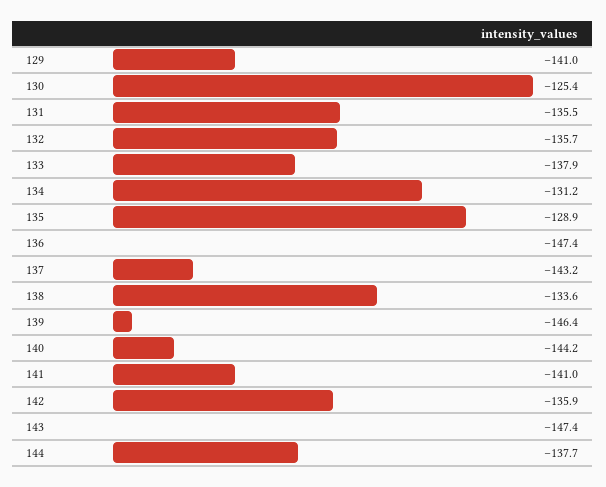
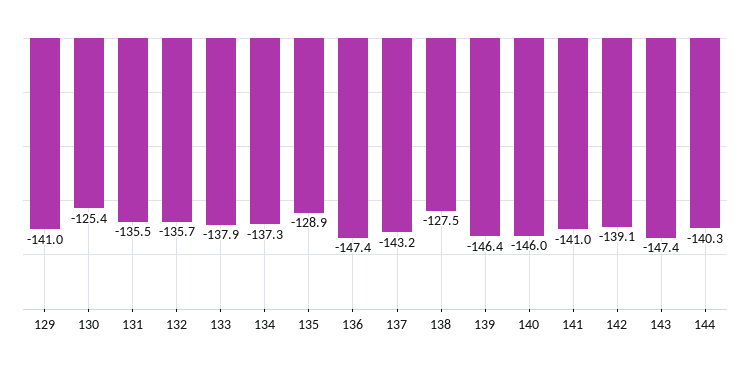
  {
    "129": -141,
    "130": -125.4,
    "131": -135.5,
    "132": -135.7,
    "133": -137.9,
-   "134": -131.2,
+   "134": -137.3,
    "135": -128.9,
    "136": -147.4,
    "137": -143.2,
-   "138": -133.6,
+   "138": -127.5,
    "139": -146.4,
-   "140": -144.2,
+   "140": -146,
    "141": -141,
-   "142": -135.9,
+   "142": -139.1,
    "143": -147.4,
-   "144": -137.7
+   "144": -140.3
  }

